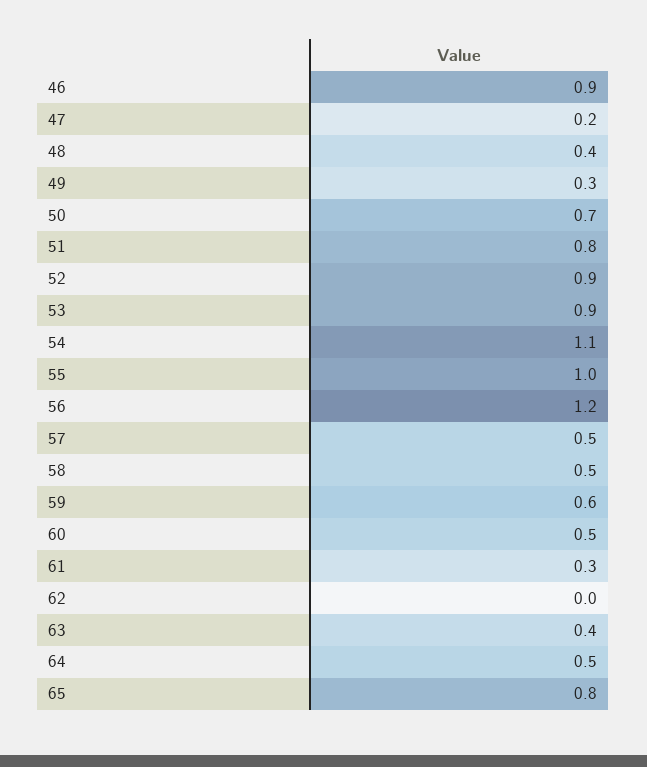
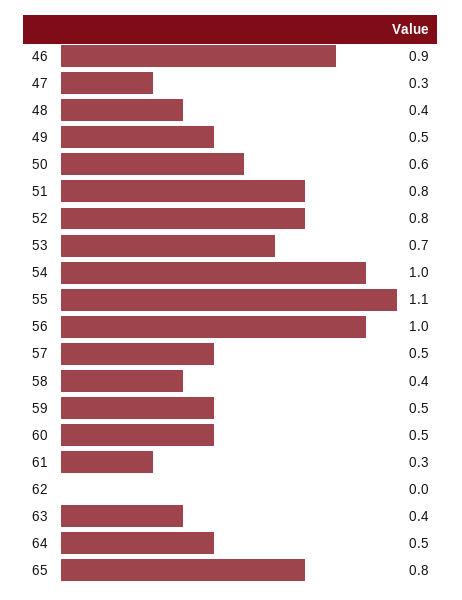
  {
    "46": 0.9,
-   "47": 0.2,
+   "47": 0.3,
    "48": 0.4,
-   "49": 0.3,
+   "49": 0.5,
-   "50": 0.7,
+   "50": 0.6,
    "51": 0.8,
-   "52": 0.9,
+   "52": 0.8,
-   "53": 0.9,
+   "53": 0.7,
-   "54": 1.1,
+   "54": 1,
-   "55": 1,
+   "55": 1.1,
-   "56": 1.2,
+   "56": 1,
    "57": 0.5,
-   "58": 0.5,
+   "58": 0.4,
-   "59": 0.6,
+   "59": 0.5,
    "60": 0.5,
    "61": 0.3,
    "62": 0,
    "63": 0.4,
    "64": 0.5,
    "65": 0.8
  }

